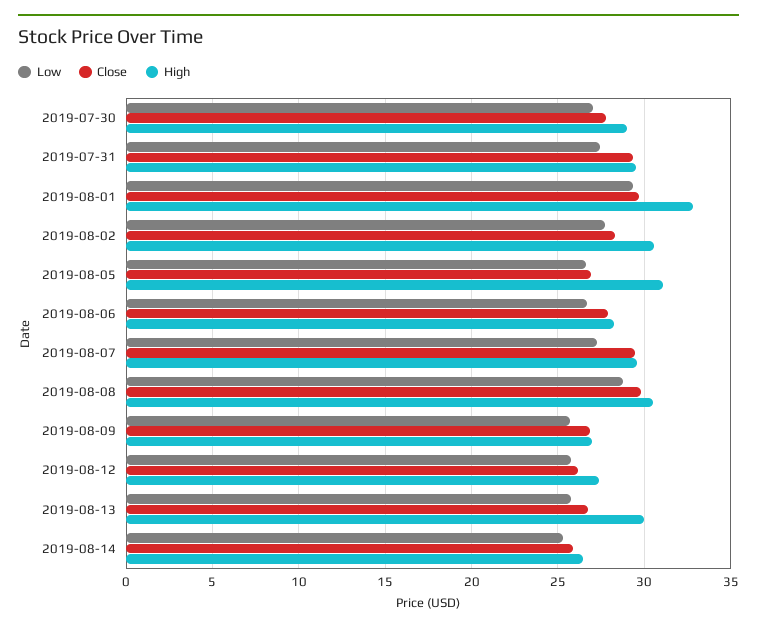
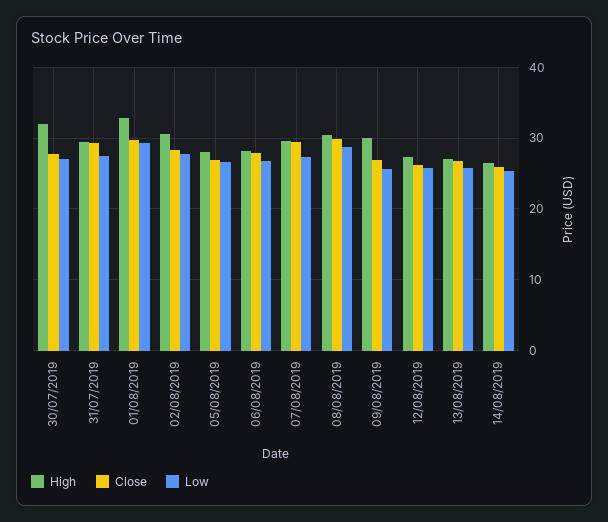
  {
    "Low": {
      "2019-07-30": 27,
      "2019-07-31": 27.5,
      "2019-08-01": 29.5,
      "2019-08-02": 27.5,
      "2019-08-05": 26.5,
      "2019-08-06": 26.5,
      "2019-08-07": 27.5,
      "2019-08-08": 29,
      "2019-08-09": 25.5,
      "2019-08-12": 26,
      "2019-08-13": 26,
      "2019-08-14": 25.5
    },
    "Close": {
      "2019-07-30": 28,
      "2019-07-31": 29.5,
      "2019-08-01": 29.5,
      "2019-08-02": 28.5,
      "2019-08-05": 27,
      "2019-08-06": 28,
      "2019-08-07": 29.5,
      "2019-08-08": 30,
      "2019-08-09": 27,
      "2019-08-12": 26,
      "2019-08-13": 27,
      "2019-08-14": 26
    },
    "High": {
-     "2019-07-30": 29,
+     "2019-07-30": 32,
      "2019-07-31": 29.5,
      "2019-08-01": 33,
      "2019-08-02": 30.5,
-     "2019-08-05": 31,
+     "2019-08-05": 28,
      "2019-08-06": 28,
      "2019-08-07": 29.5,
      "2019-08-08": 30.5,
-     "2019-08-09": 27,
+     "2019-08-09": 30,
      "2019-08-12": 27.5,
-     "2019-08-13": 30,
+     "2019-08-13": 27,
      "2019-08-14": 26.5
    }
  }

